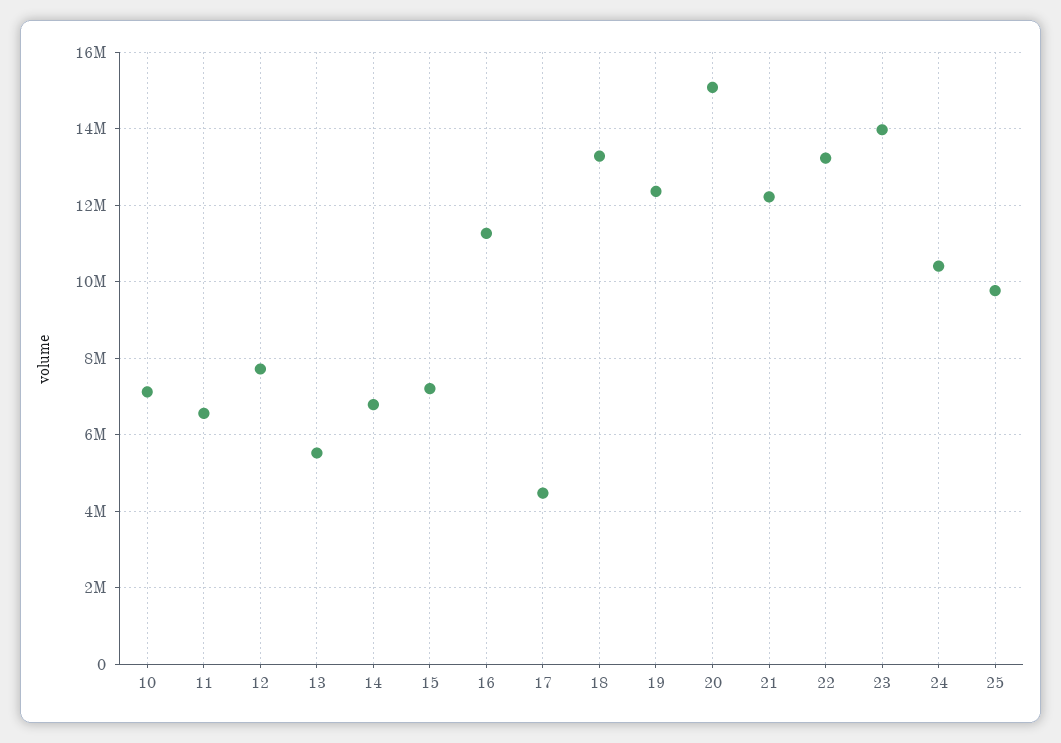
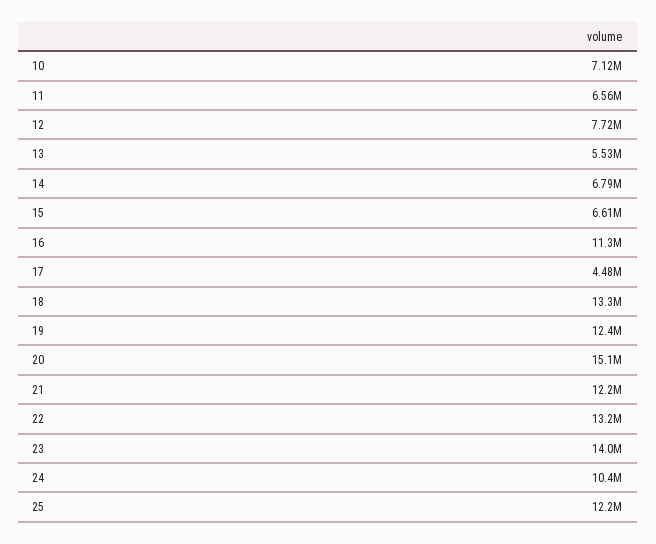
  {
    "10": 7120000,
    "11": 6560000,
    "12": 7720000,
    "13": 5530000,
    "14": 6790000,
-   "15": 7200000,
+   "15": 6610000,
    "16": 11300000,
    "17": 4480000,
    "18": 13300000,
    "19": 12400000,
    "20": 15100000,
    "21": 12200000,
    "22": 13200000,
    "23": 14000000,
    "24": 10400000,
-   "25": 9800000
+   "25": 12200000
  }

